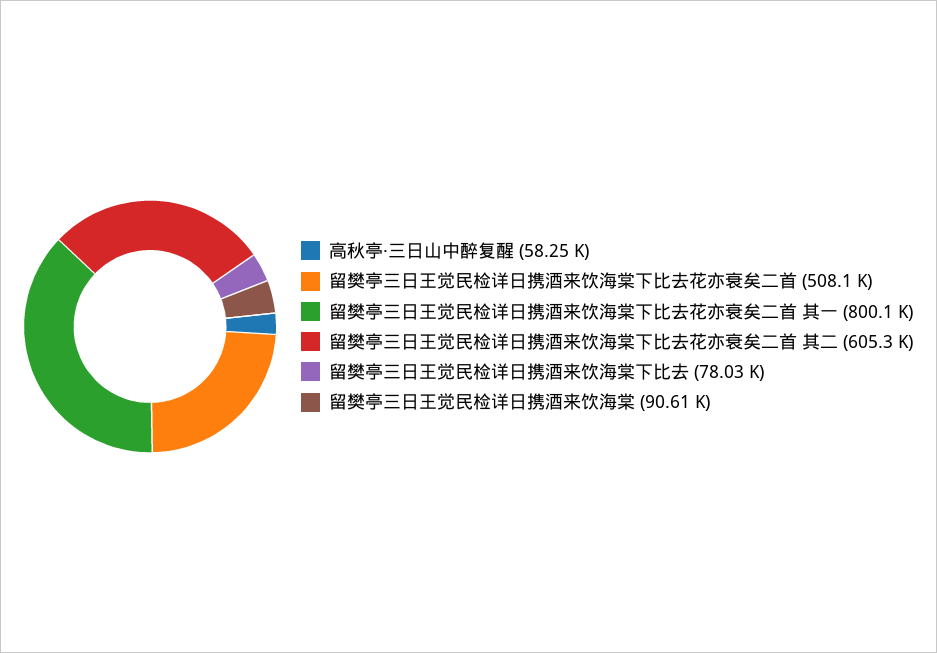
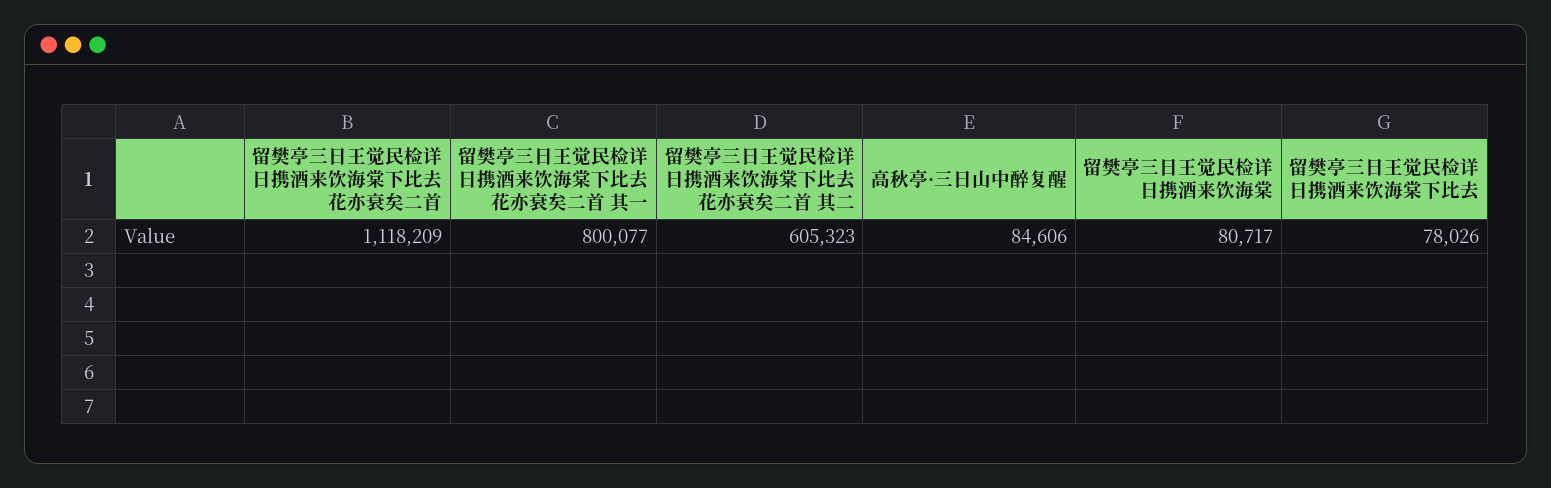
  {
-   "高秋亭·三日山中醉复醒": 58250,
+   "高秋亭·三日山中醉复醒": 84606,
-   "留樊亭三日王觉民检详日携酒来饮海棠下比去花亦衰矣二首": 508100,
+   "留樊亭三日王觉民检详日携酒来饮海棠下比去花亦衰矣二首": 1118209,
    "留樊亭三日王觉民检详日携酒来饮海棠下比去花亦衰矣二首 其一": 800077,
    "留樊亭三日王觉民检详日携酒来饮海棠下比去花亦衰矣二首 其二": 605323,
    "留樊亭三日王觉民检详日携酒来饮海棠下比去": 78026,
-   "留樊亭三日王觉民检详日携酒来饮海棠": 90610
+   "留樊亭三日王觉民检详日携酒来饮海棠": 80717
  }

